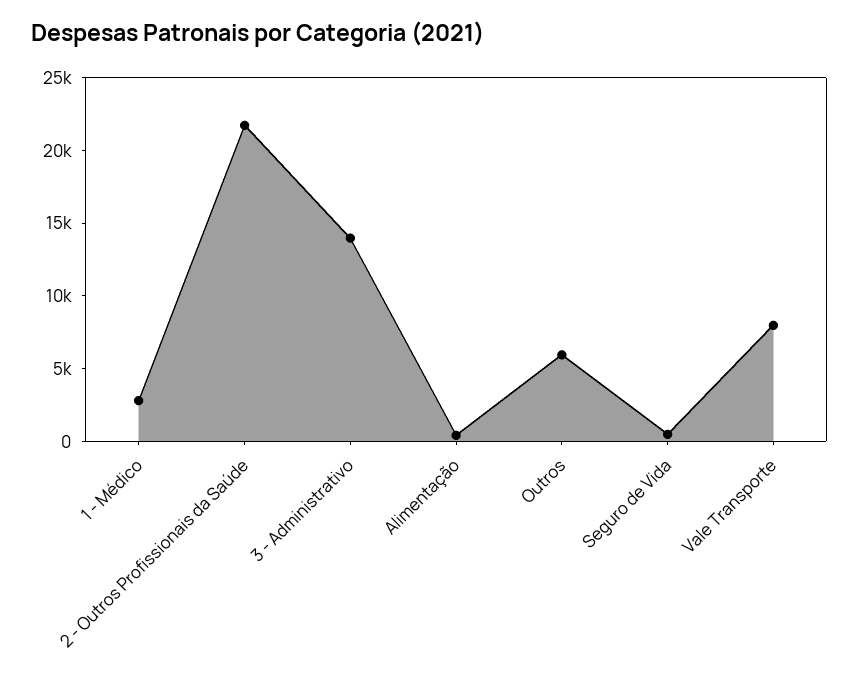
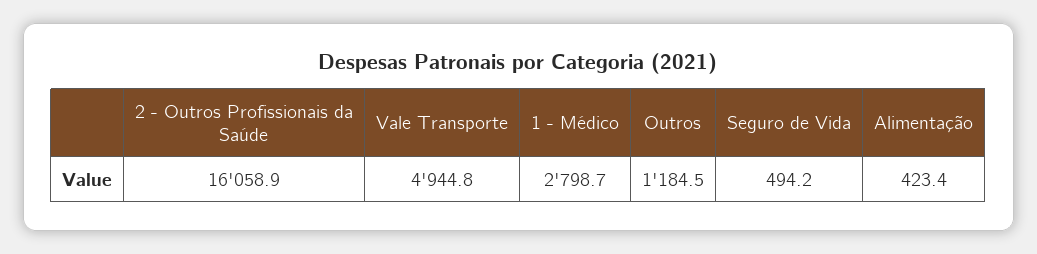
  {
    "1 - Médico": 2798.7,
-   "2 - Outros Profissionais da Saúde": 22000,
+   "2 - Outros Profissionais da Saúde": 16058.9,
-   "3 - Administrativo": 14000,
    "Alimentação": 423.4,
-   "Outros": 6000,
+   "Outros": 1184.5,
    "Seguro de Vida": 494.2,
-   "Vale Transporte": 8000
+   "Vale Transporte": 4944.8
  }

